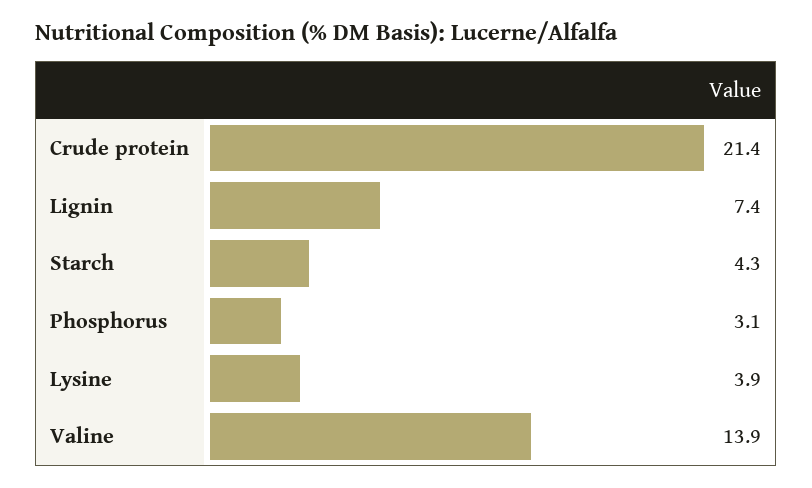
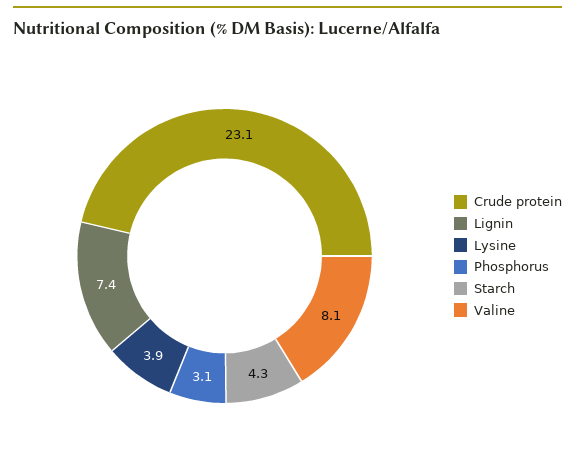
  {
-   "Crude protein": 21.4,
+   "Crude protein": 23.1,
    "Lignin": 7.4,
    "Starch": 4.3,
    "Phosphorus": 3.1,
    "Lysine": 3.9,
-   "Valine": 13.9
+   "Valine": 8.1
  }

